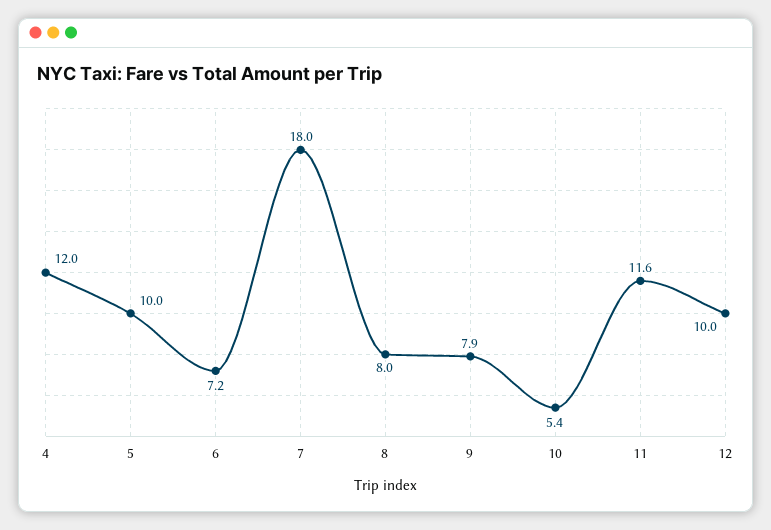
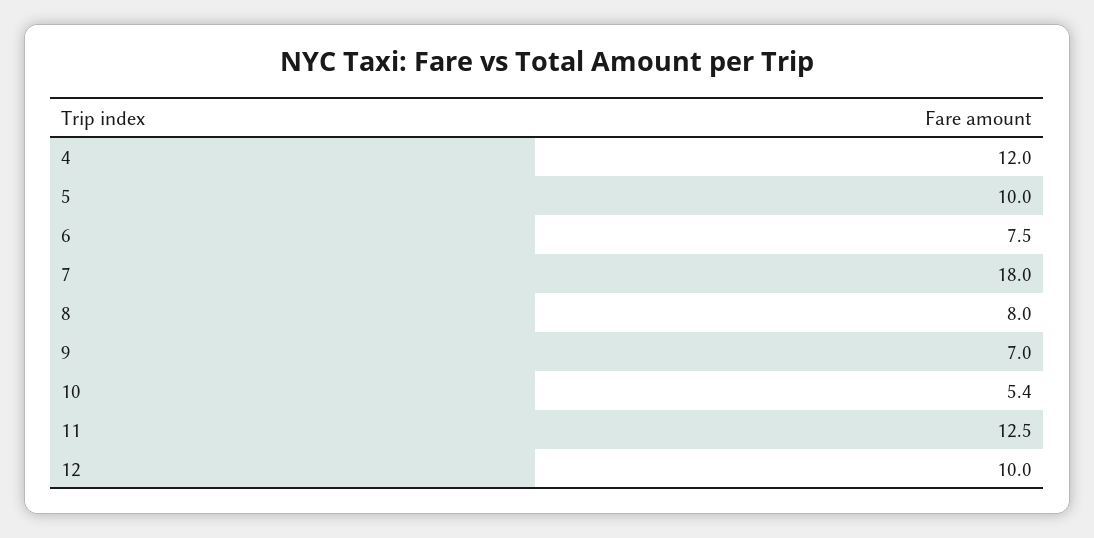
  {
    "4": 12,
    "5": 10,
-   "6": 7.2,
+   "6": 7.5,
    "7": 18,
    "8": 8,
-   "9": 7.9,
+   "9": 7,
    "10": 5.4,
-   "11": 11.6,
+   "11": 12.5,
    "12": 10
  }

